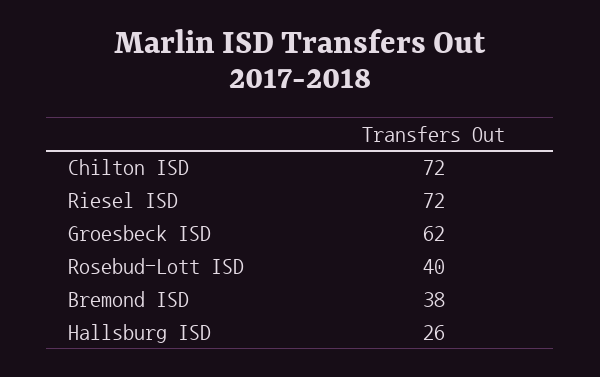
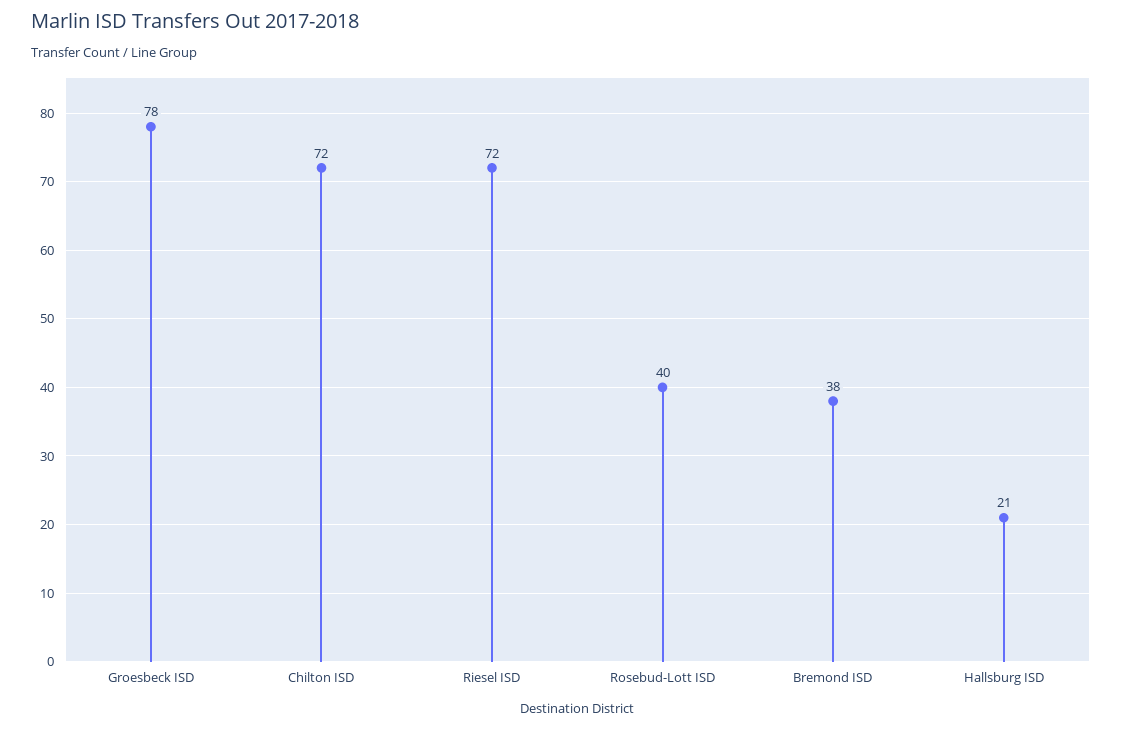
  {
    "Chilton ISD": 72,
    "Riesel ISD": 72,
-   "Groesbeck ISD": 62,
+   "Groesbeck ISD": 78,
    "Rosebud-Lott ISD": 40,
    "Bremond ISD": 38,
-   "Hallsburg ISD": 26
+   "Hallsburg ISD": 21
  }

